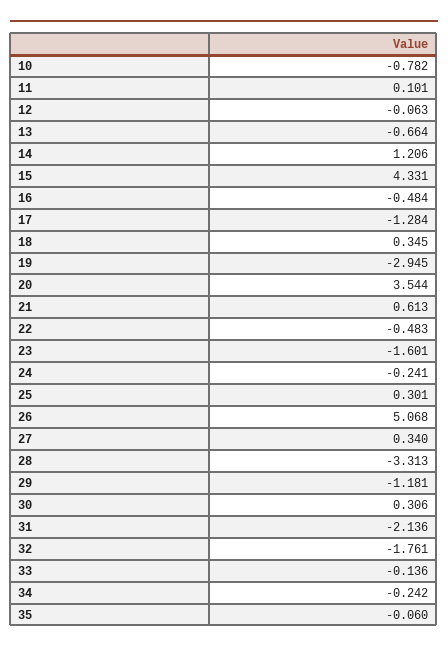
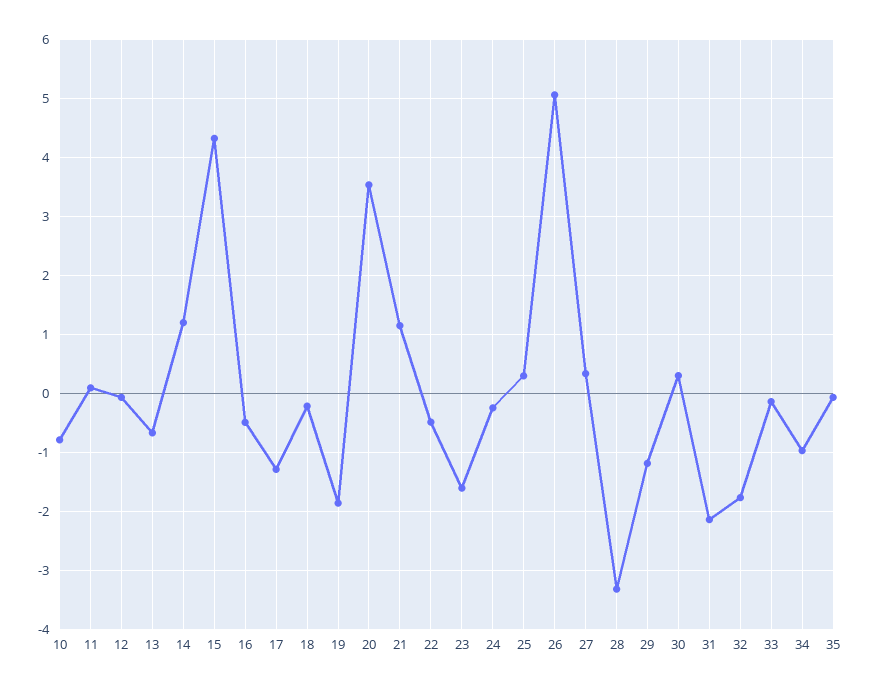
  {
    "10": -0.782,
    "11": 0.101,
    "12": -0.063,
    "13": -0.664,
    "14": 1.206,
    "15": 4.331,
    "16": -0.484,
    "17": -1.284,
-   "18": 0.345,
+   "18": -0.2,
-   "19": -2.945,
+   "19": -1.8,
    "20": 3.544,
-   "21": 0.613,
+   "21": 1.2,
    "22": -0.483,
    "23": -1.601,
    "24": -0.241,
    "25": 0.301,
    "26": 5.068,
    "27": 0.34,
    "28": -3.313,
    "29": -1.181,
    "30": 0.306,
    "31": -2.136,
    "32": -1.761,
    "33": -0.136,
-   "34": -0.242,
+   "34": -1,
    "35": -0.06
  }

